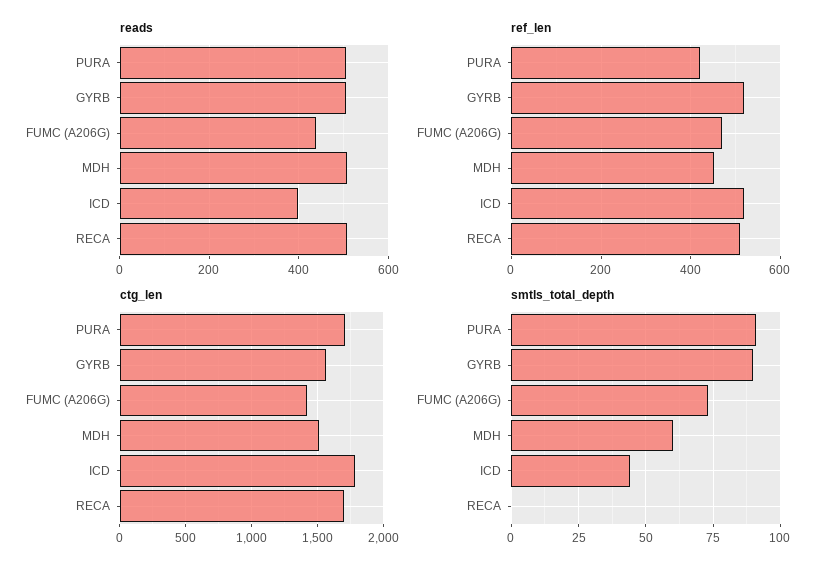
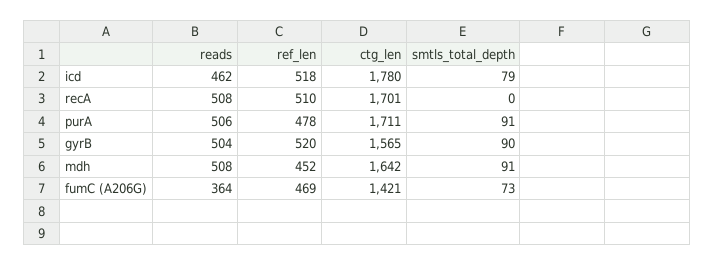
  {
    "reads": {
      "PURA": 506,
      "GYRB": 504,
-     "FUMC (A206G)": 440,
+     "FUMC (A206G)": 364,
      "MDH": 508,
-     "ICD": 400,
+     "ICD": 462,
      "RECA": 508
    },
    "ref_len": {
-     "PURA": 420,
+     "PURA": 478,
      "GYRB": 520,
      "FUMC (A206G)": 469,
      "MDH": 452,
      "ICD": 518,
      "RECA": 510
    },
    "ctg_len": {
      "PURA": 1711,
      "GYRB": 1565,
      "FUMC (A206G)": 1421,
-     "MDH": 1500,
+     "MDH": 1642,
      "ICD": 1780,
      "RECA": 1701
    },
    "smtls_total_depth": {
      "PURA": 91,
      "GYRB": 90,
      "FUMC (A206G)": 73,
-     "MDH": 60,
+     "MDH": 91,
-     "ICD": 45,
+     "ICD": 79,
      "RECA": 0
    }
  }

